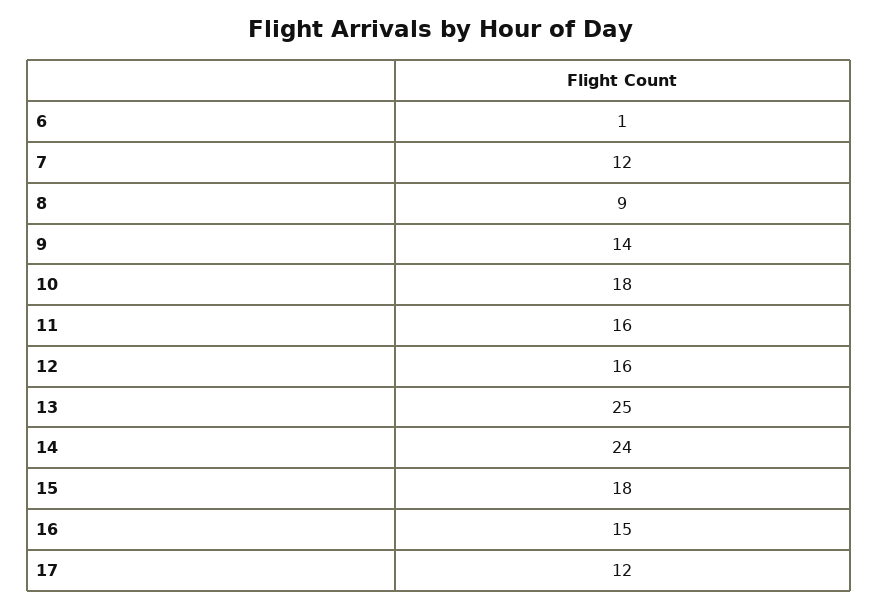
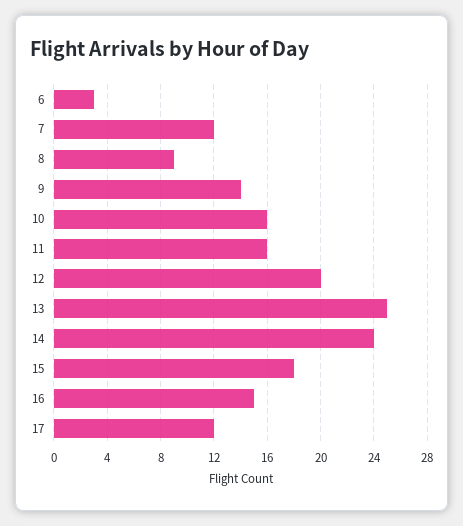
  {
-   "6": 1,
+   "6": 3,
    "7": 12,
    "8": 9,
    "9": 14,
-   "10": 18,
+   "10": 16,
    "11": 16,
-   "12": 16,
+   "12": 20,
    "13": 25,
    "14": 24,
    "15": 18,
    "16": 15,
    "17": 12
  }

